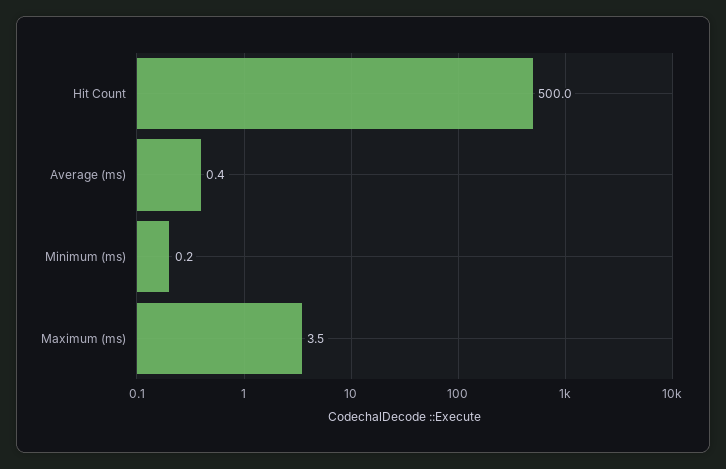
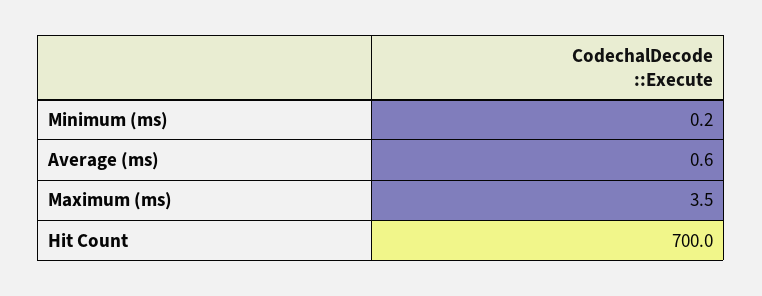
  {
-   "Hit Count": 500,
+   "Hit Count": 700,
-   "Average (ms)": 0.4,
+   "Average (ms)": 0.6,
    "Minimum (ms)": 0.2,
    "Maximum (ms)": 3.5
  }

